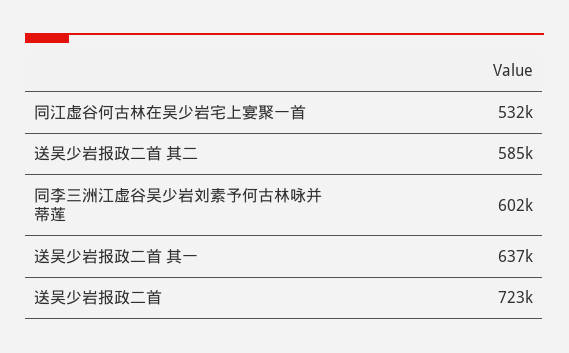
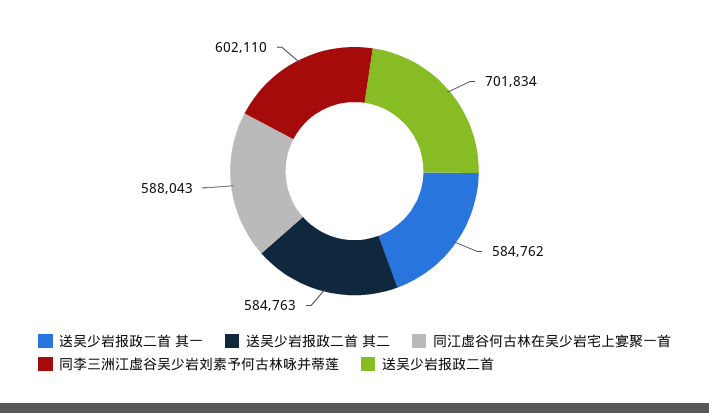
  {
-   "同江虚谷何古林在吴少岩宅上宴聚一首": 532000,
+   "同江虚谷何古林在吴少岩宅上宴聚一首": 588043,
    "送吴少岩报政二首 其二": 584763,
    "同李三洲江虚谷吴少岩刘素予何古林咏并蒂莲": 602110,
-   "送吴少岩报政二首 其一": 637000,
+   "送吴少岩报政二首 其一": 584762,
-   "送吴少岩报政二首": 723000
+   "送吴少岩报政二首": 701834
  }

